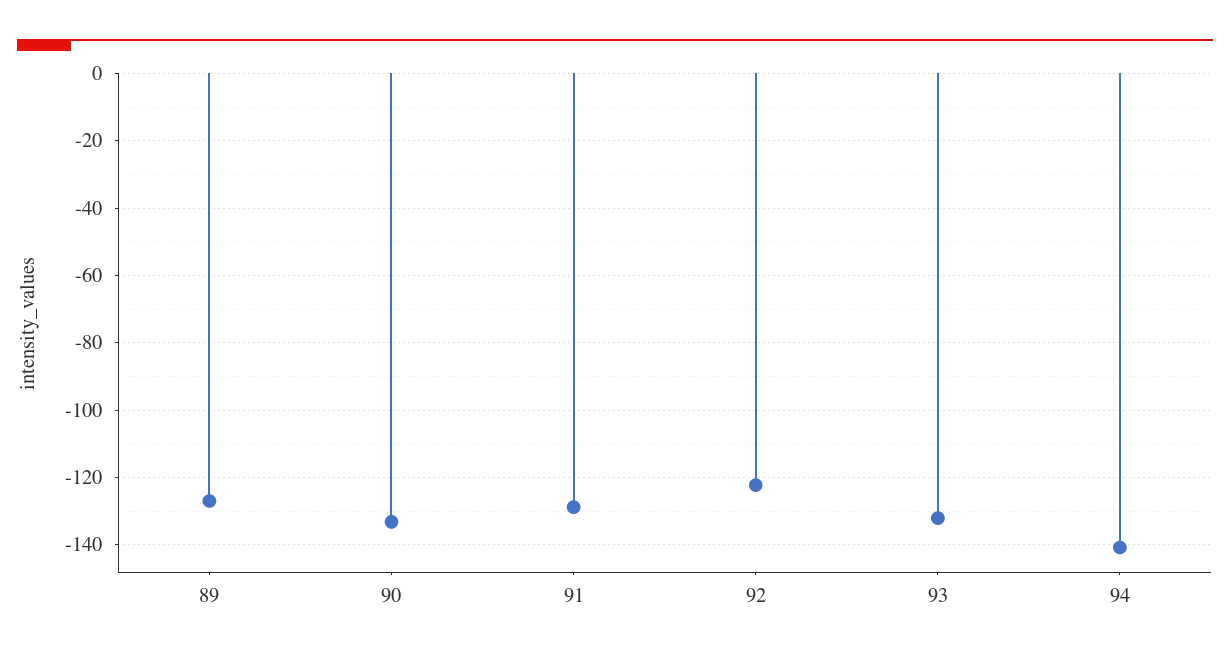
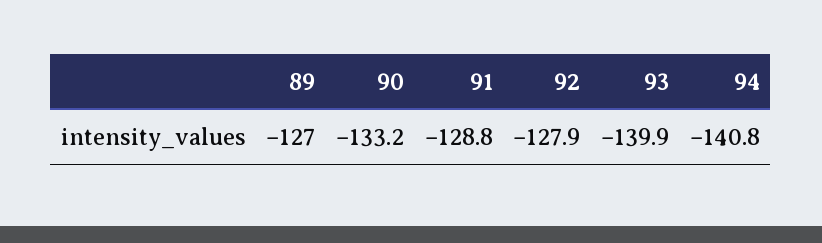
  {
    "89": -127,
    "90": -133.2,
    "91": -128.8,
-   "92": -122,
+   "92": -127.9,
-   "93": -132,
+   "93": -139.9,
    "94": -140.8
  }

